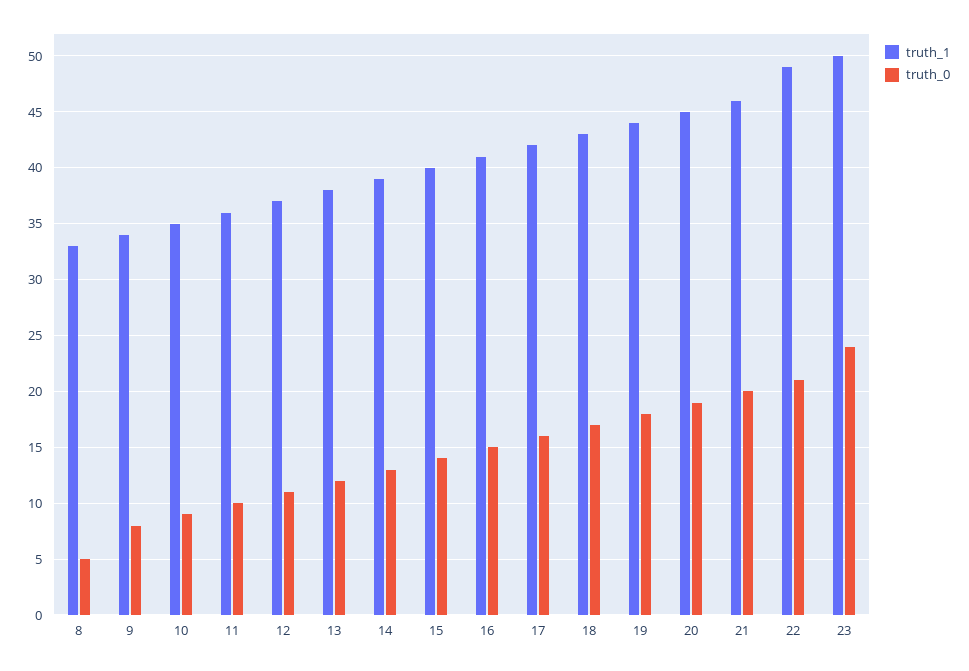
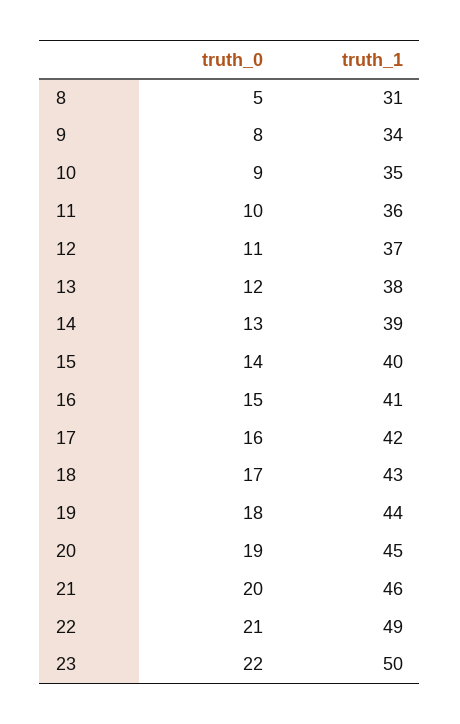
  {
    "truth_1": {
-     "8": 33,
+     "8": 31,
      "9": 34,
      "10": 35,
      "11": 36,
      "12": 37,
      "13": 38,
      "14": 39,
      "15": 40,
      "16": 41,
      "17": 42,
      "18": 43,
      "19": 44,
      "20": 45,
      "21": 46,
      "22": 49,
      "23": 50
    },
    "truth_0": {
      "8": 5,
      "9": 8,
      "10": 9,
      "11": 10,
      "12": 11,
      "13": 12,
      "14": 13,
      "15": 14,
      "16": 15,
      "17": 16,
      "18": 17,
      "19": 18,
      "20": 19,
      "21": 20,
      "22": 21,
-     "23": 24
+     "23": 22
    }
  }

